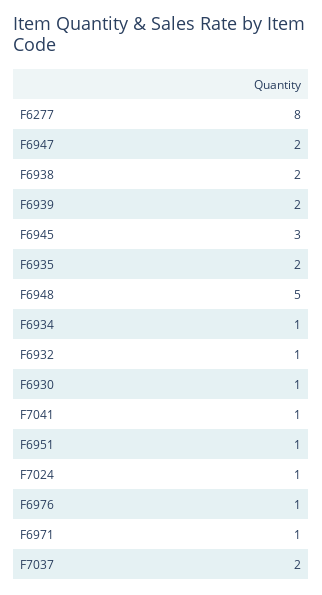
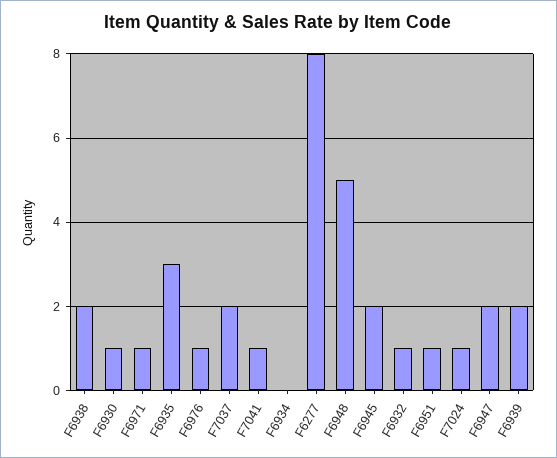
  {
    "F6277": 8,
    "F6947": 2,
    "F6938": 2,
    "F6939": 2,
-   "F6945": 3,
+   "F6945": 2,
-   "F6935": 2,
+   "F6935": 3,
    "F6948": 5,
-   "F6934": 1,
+   "F6934": 0,
    "F6932": 1,
    "F6930": 1,
    "F7041": 1,
    "F6951": 1,
    "F7024": 1,
    "F6976": 1,
    "F6971": 1,
    "F7037": 2
  }

